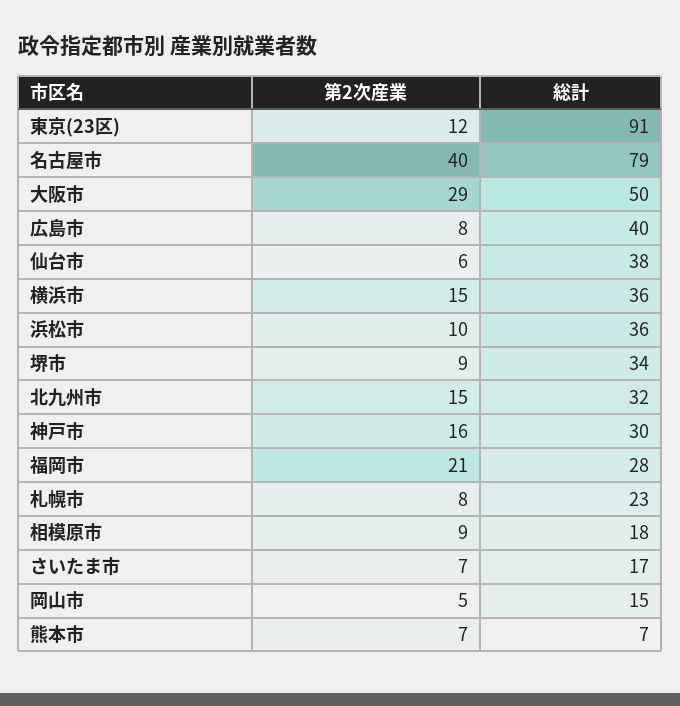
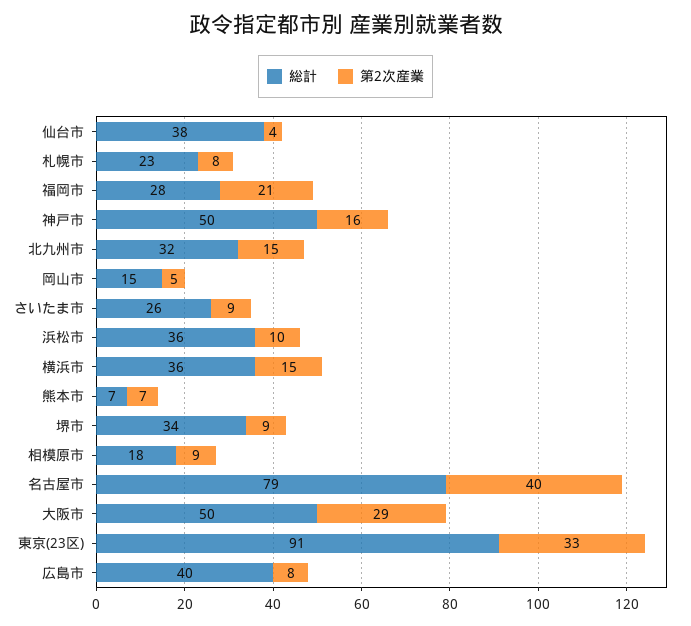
  {
    "第2次産業": {
-     "東京(23区)": 12,
+     "東京(23区)": 33,
      "名古屋市": 40,
      "大阪市": 29,
      "広島市": 8,
-     "仙台市": 6,
+     "仙台市": 4,
      "横浜市": 15,
      "浜松市": 10,
      "堺市": 9,
      "北九州市": 15,
      "神戸市": 16,
      "福岡市": 21,
      "札幌市": 8,
      "相模原市": 9,
-     "さいたま市": 7,
+     "さいたま市": 9,
      "岡山市": 5,
      "熊本市": 7
    },
    "総計": {
      "東京(23区)": 91,
      "名古屋市": 79,
      "大阪市": 50,
      "広島市": 40,
      "仙台市": 38,
      "横浜市": 36,
      "浜松市": 36,
      "堺市": 34,
      "北九州市": 32,
-     "神戸市": 30,
+     "神戸市": 50,
      "福岡市": 28,
      "札幌市": 23,
      "相模原市": 18,
-     "さいたま市": 17,
+     "さいたま市": 26,
      "岡山市": 15,
      "熊本市": 7
    }
  }

